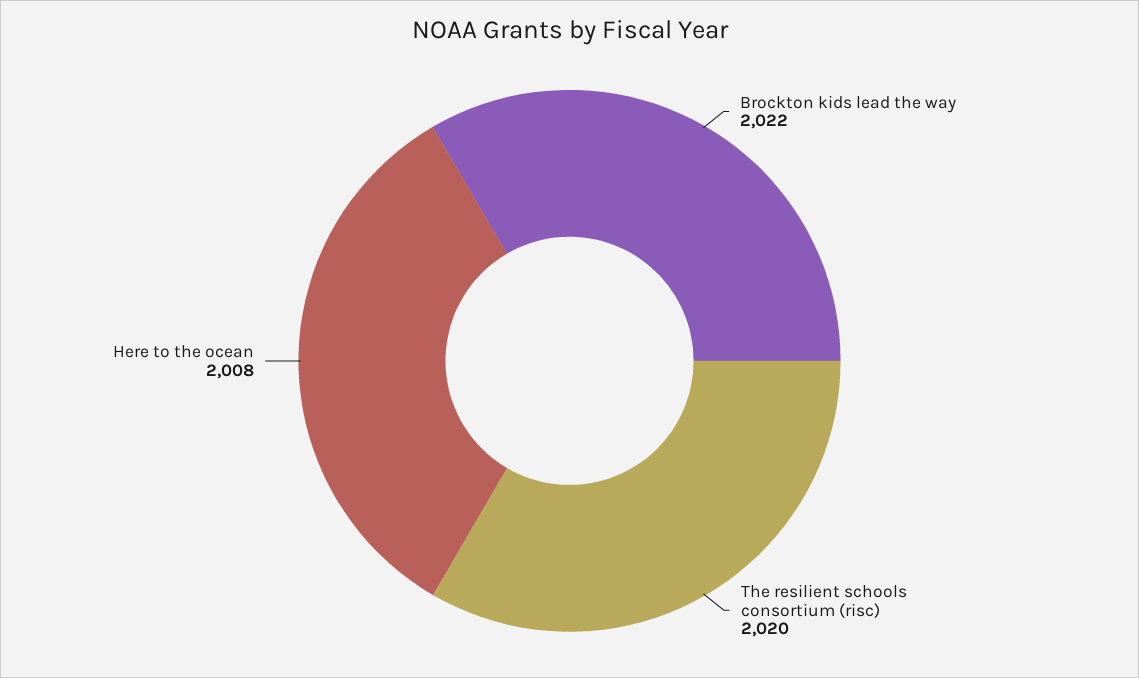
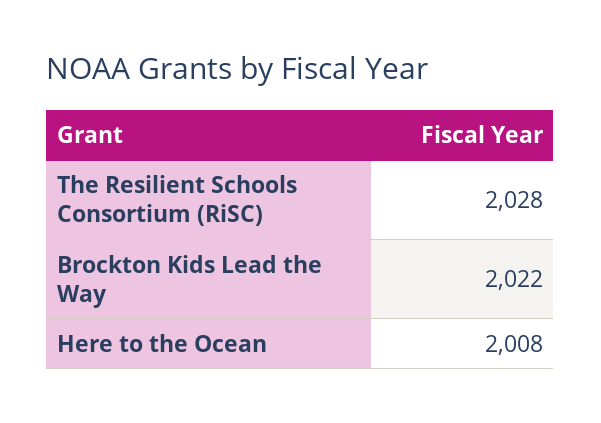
  {
    "Brockton kids lead the way": 2022,
-   "The resilient schools consortium (risc)": 2020,
+   "The resilient schools consortium (risc)": 2028,
    "Here to the ocean": 2008
  }

